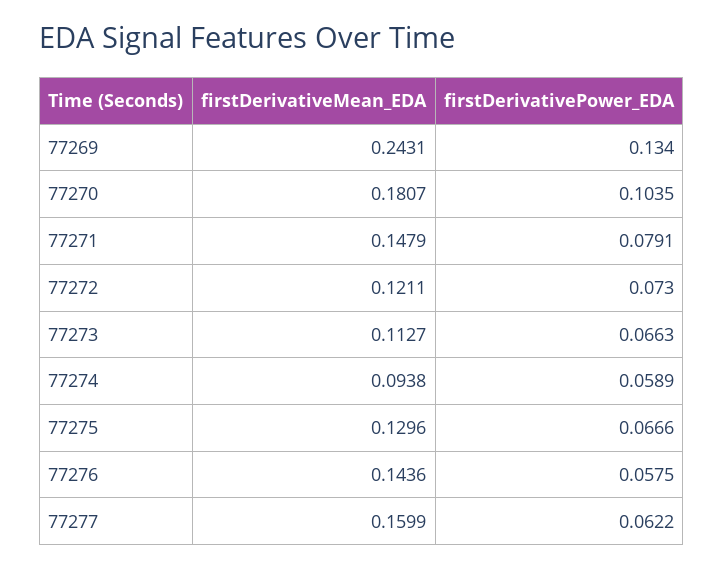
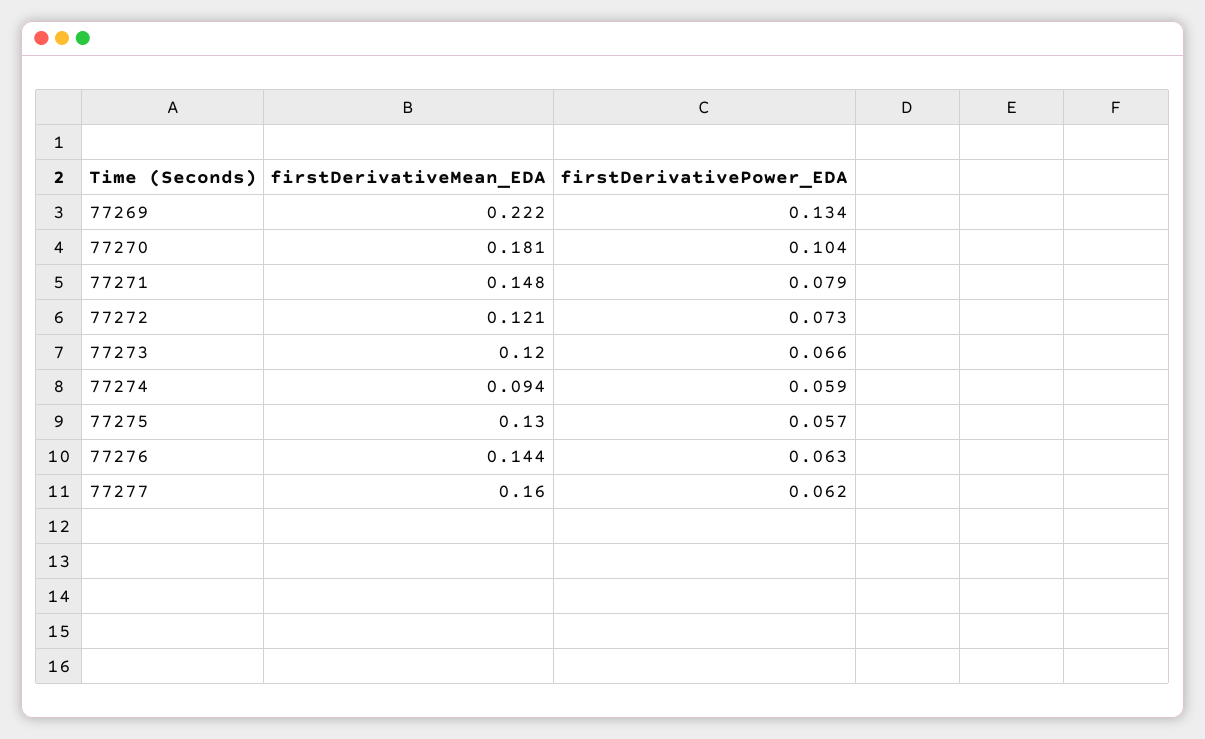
  {
    "firstDerivativeMean_EDA": {
-     "77269": 0.2431,
+     "77269": 0.222,
      "77270": 0.1807,
      "77271": 0.1479,
      "77272": 0.1211,
-     "77273": 0.1127,
+     "77273": 0.12,
      "77274": 0.0938,
      "77275": 0.1296,
      "77276": 0.1436,
      "77277": 0.1599
    },
    "firstDerivativePower_EDA": {
      "77269": 0.134,
      "77270": 0.1035,
      "77271": 0.0791,
      "77272": 0.073,
      "77273": 0.0663,
      "77274": 0.0589,
-     "77275": 0.0666,
+     "77275": 0.057,
-     "77276": 0.0575,
+     "77276": 0.063,
      "77277": 0.0622
    }
  }

